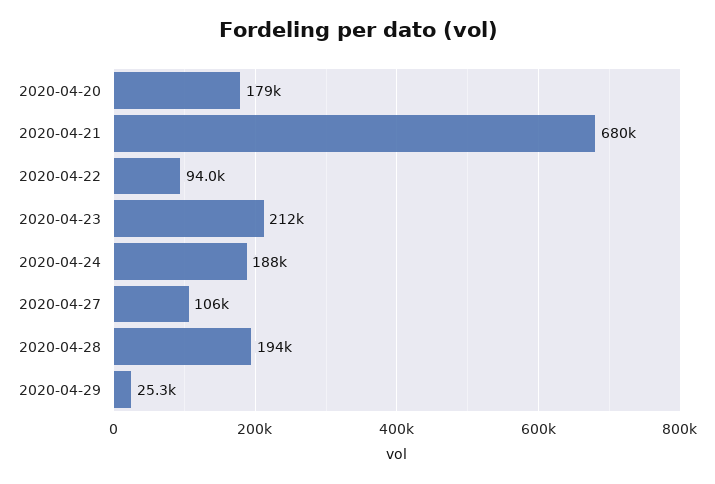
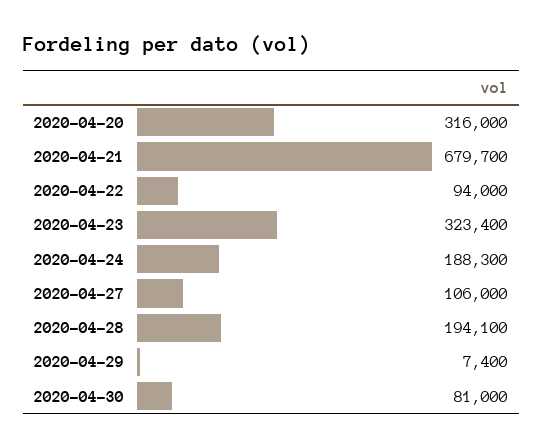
  {
-   "2020-04-20": 179000,
+   "2020-04-20": 316000,
    "2020-04-21": 679700,
    "2020-04-22": 94000,
-   "2020-04-23": 212000,
+   "2020-04-23": 323400,
    "2020-04-24": 188300,
    "2020-04-27": 106000,
    "2020-04-28": 194100,
-   "2020-04-29": 25300
+   "2020-04-29": 7400,
+   "2020-04-30": 81000
  }

